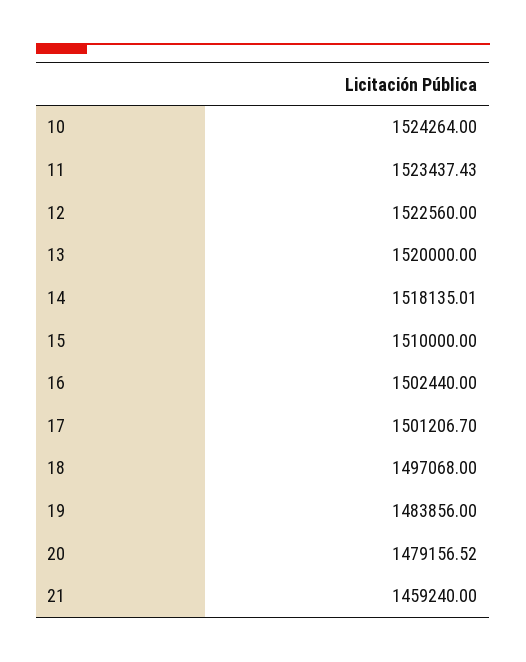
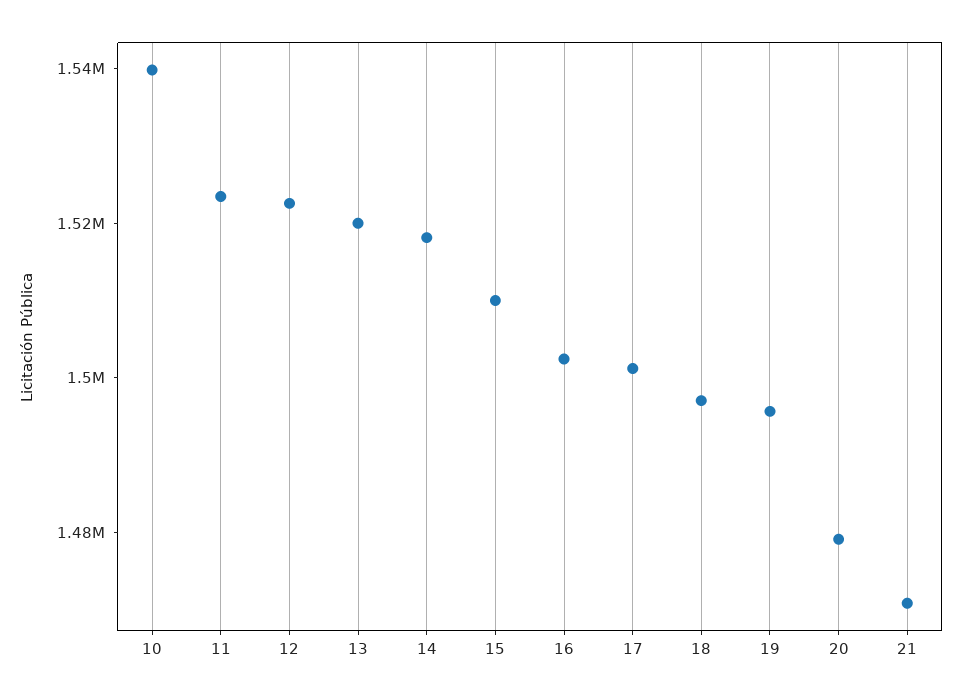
  {
-   "10": 1524264,
+   "10": 1540000,
    "11": 1523437.43,
    "12": 1522560,
    "13": 1520000,
    "14": 1518135.01,
    "15": 1510000,
    "16": 1502440,
    "17": 1501206.7,
    "18": 1497068,
-   "19": 1483856,
+   "19": 1495000,
    "20": 1479156.52,
-   "21": 1459240
+   "21": 1470000
  }

